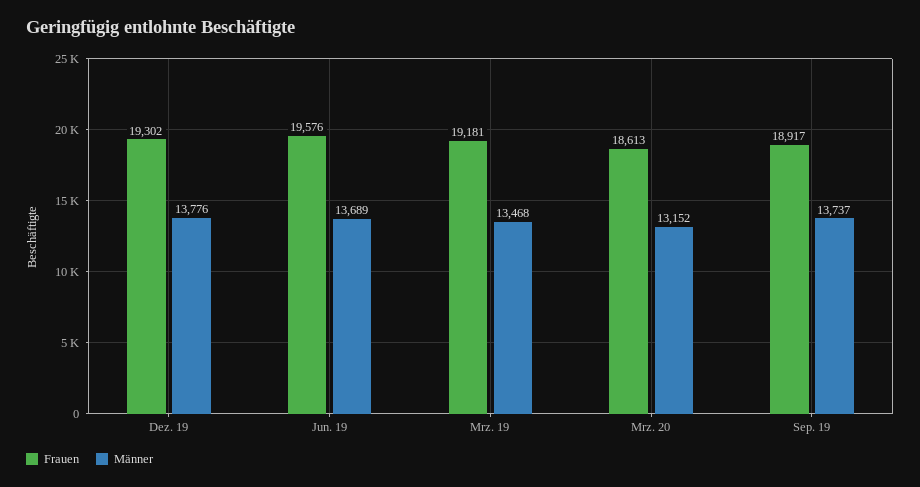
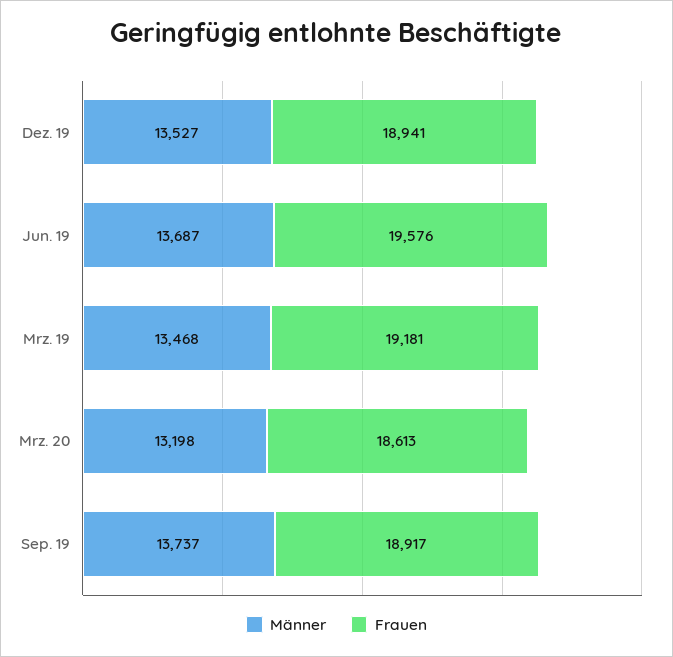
  {
    "Frauen": {
-     "Dez. 19": 19302,
+     "Dez. 19": 18941,
      "Jun. 19": 19576,
      "Mrz. 19": 19181,
      "Mrz. 20": 18613,
      "Sep. 19": 18917
    },
    "Männer": {
-     "Dez. 19": 13776,
+     "Dez. 19": 13527,
-     "Jun. 19": 13689,
+     "Jun. 19": 13687,
      "Mrz. 19": 13468,
-     "Mrz. 20": 13152,
+     "Mrz. 20": 13198,
      "Sep. 19": 13737
    }
  }

